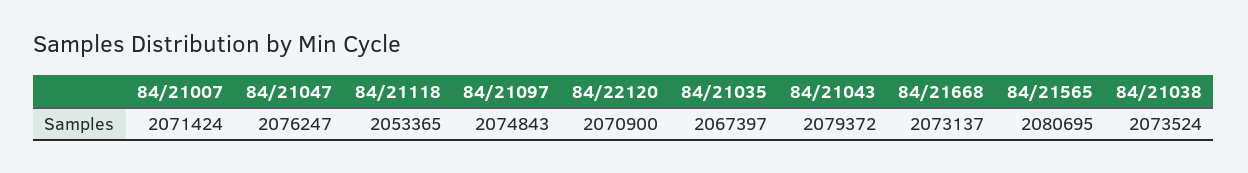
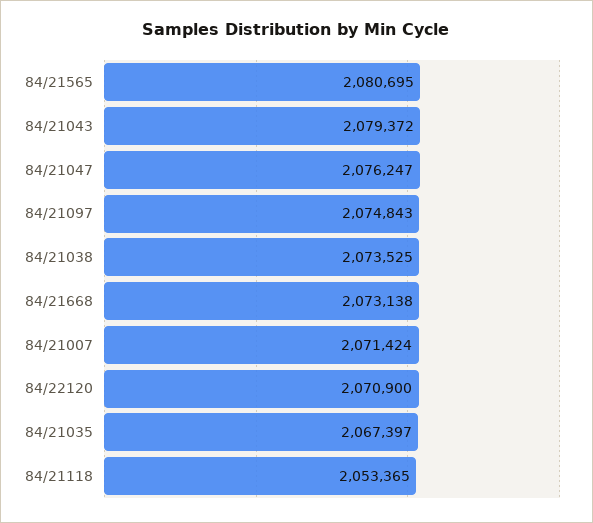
  {
    "84/21007": 2071424,
    "84/21047": 2076247,
    "84/21118": 2053365,
    "84/21097": 2074843,
    "84/22120": 2070900,
    "84/21035": 2067397,
    "84/21043": 2079372,
-   "84/21668": 2073137,
+   "84/21668": 2073138,
    "84/21565": 2080695,
-   "84/21038": 2073524
+   "84/21038": 2073525
  }

